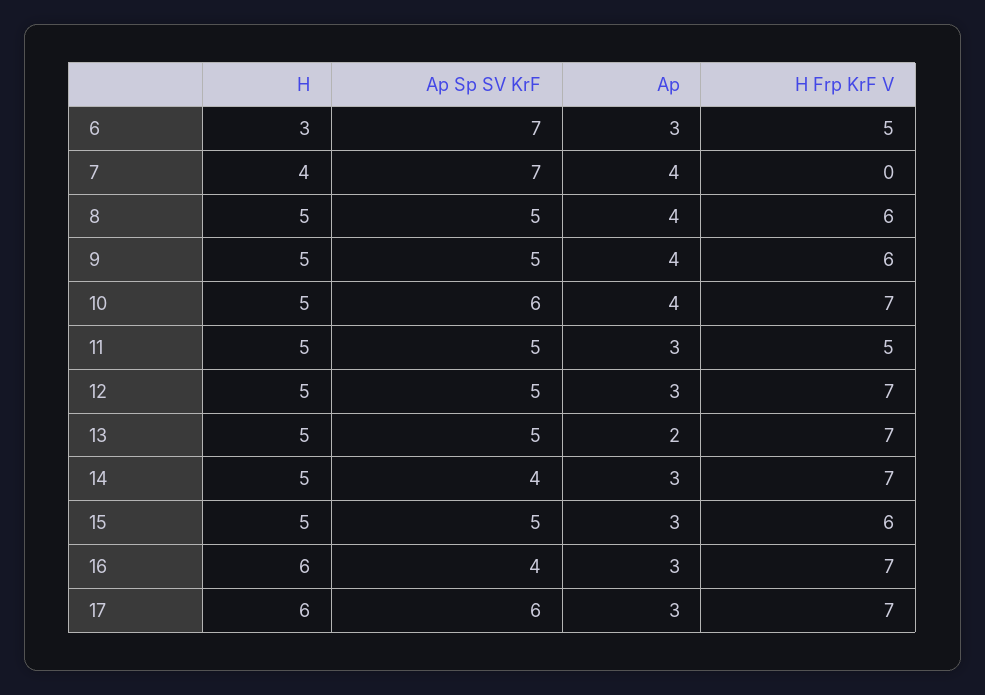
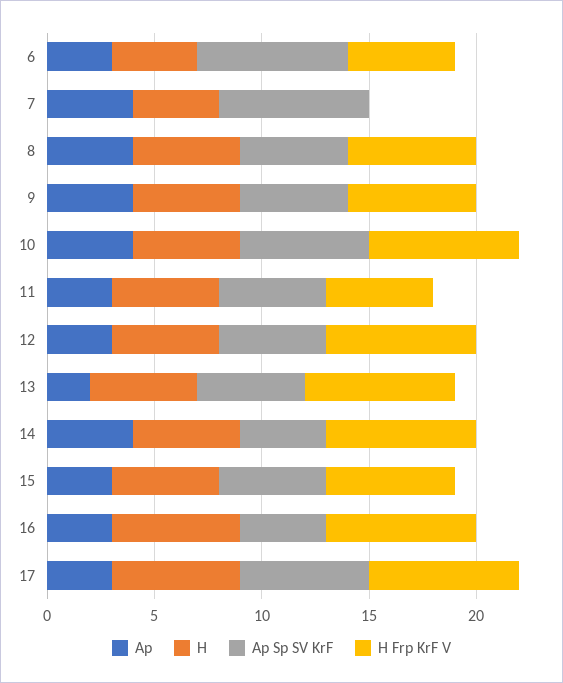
  {
    "H": {
-     "6": 3,
+     "6": 4,
      "7": 4,
      "8": 5,
      "9": 5,
      "10": 5,
      "11": 5,
      "12": 5,
      "13": 5,
      "14": 5,
      "15": 5,
      "16": 6,
      "17": 6
    },
    "Ap Sp SV KrF": {
      "6": 7,
      "7": 7,
      "8": 5,
      "9": 5,
      "10": 6,
      "11": 5,
      "12": 5,
      "13": 5,
      "14": 4,
      "15": 5,
      "16": 4,
      "17": 6
    },
    "Ap": {
      "6": 3,
      "7": 4,
      "8": 4,
      "9": 4,
      "10": 4,
      "11": 3,
      "12": 3,
      "13": 2,
-     "14": 3,
+     "14": 4,
      "15": 3,
      "16": 3,
      "17": 3
    },
    "H Frp KrF V": {
      "6": 5,
      "7": 0,
      "8": 6,
      "9": 6,
      "10": 7,
      "11": 5,
      "12": 7,
      "13": 7,
      "14": 7,
      "15": 6,
      "16": 7,
      "17": 7
    }
  }

